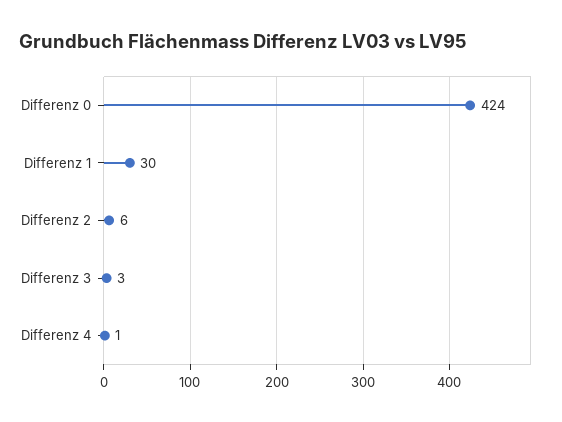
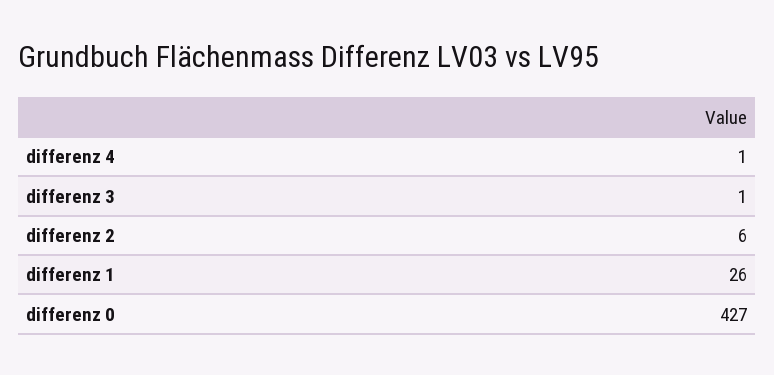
  {
-   "Differenz 0": 424,
+   "Differenz 0": 427,
-   "Differenz 1": 30,
+   "Differenz 1": 26,
    "Differenz 2": 6,
-   "Differenz 3": 3,
+   "Differenz 3": 1,
    "Differenz 4": 1
  }

